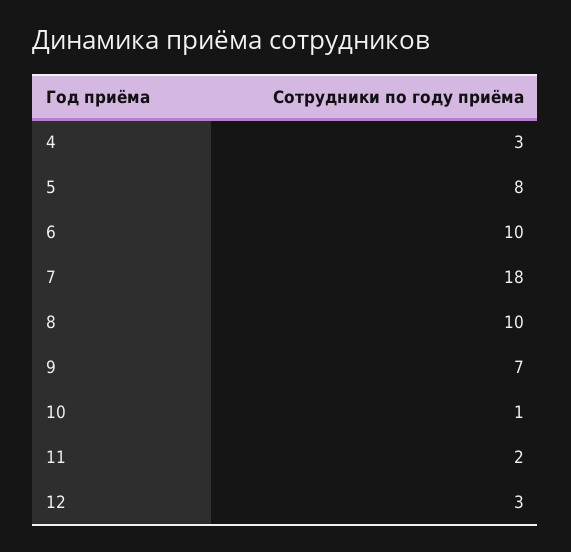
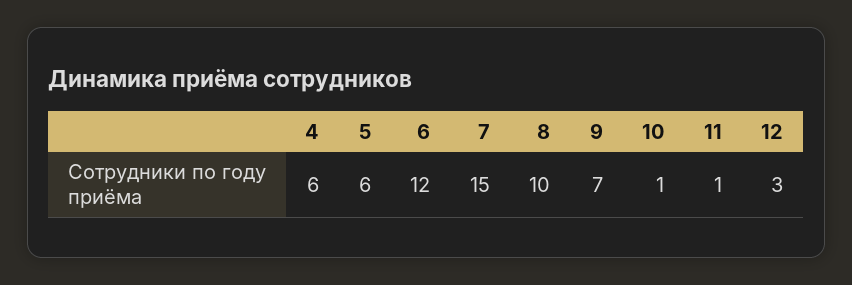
  {
-   "4": 3,
+   "4": 6,
-   "5": 8,
+   "5": 6,
-   "6": 10,
+   "6": 12,
-   "7": 18,
+   "7": 15,
    "8": 10,
    "9": 7,
    "10": 1,
-   "11": 2,
+   "11": 1,
    "12": 3
  }

